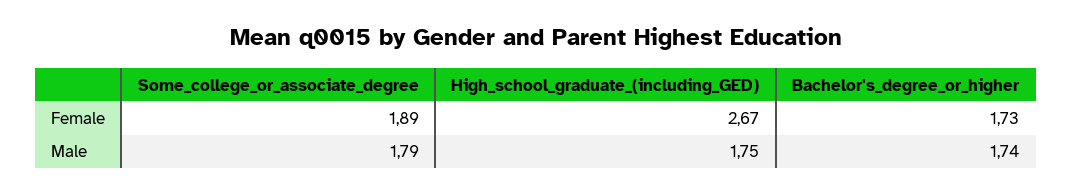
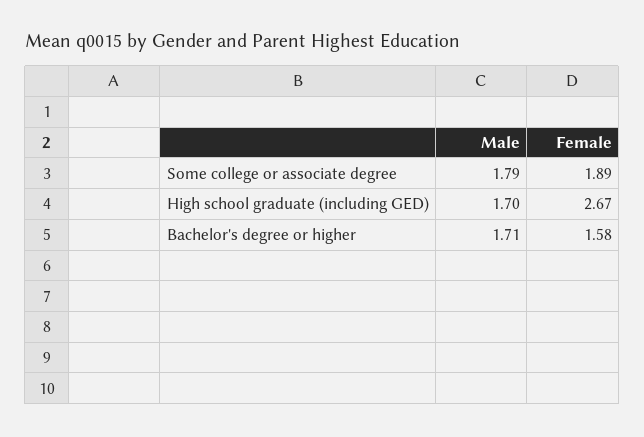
  {
    "Some_college_or_associate_degree": {
      "Female": 1.89,
      "Male": 1.79
    },
    "High_school_graduate_(including_GED)": {
      "Female": 2.67,
-     "Male": 1.75
+     "Male": 1.7
    },
    "Bachelor's_degree_or_higher": {
-     "Female": 1.73,
+     "Female": 1.58,
-     "Male": 1.74
+     "Male": 1.71
    }
  }

